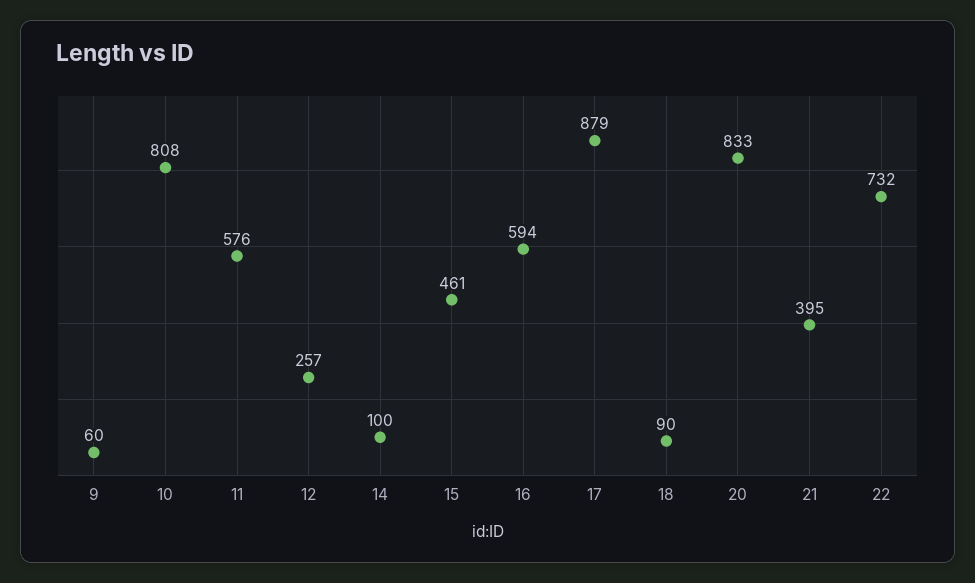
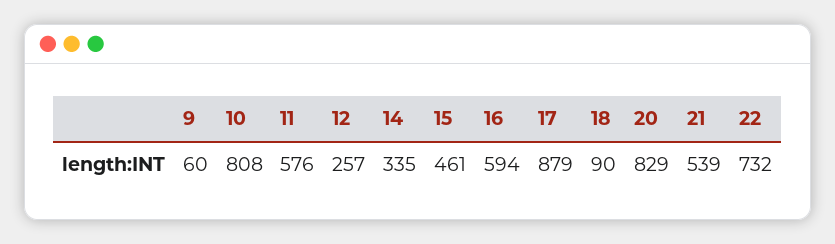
  {
    "9": 60,
    "10": 808,
    "11": 576,
    "12": 257,
-   "14": 100,
+   "14": 335,
    "15": 461,
    "16": 594,
    "17": 879,
    "18": 90,
-   "20": 833,
+   "20": 829,
-   "21": 395,
+   "21": 539,
    "22": 732
  }

